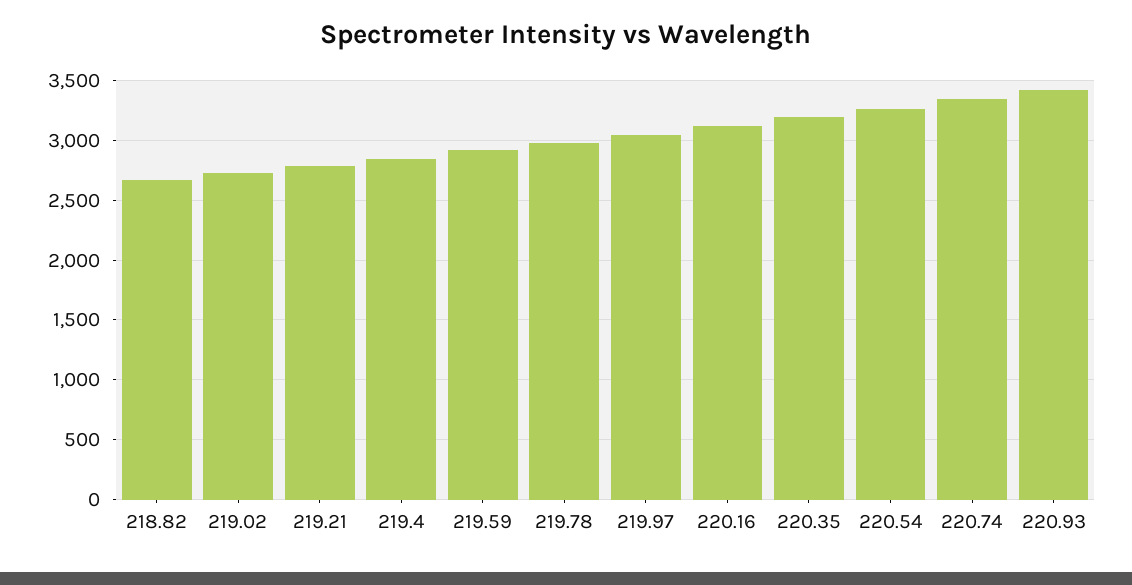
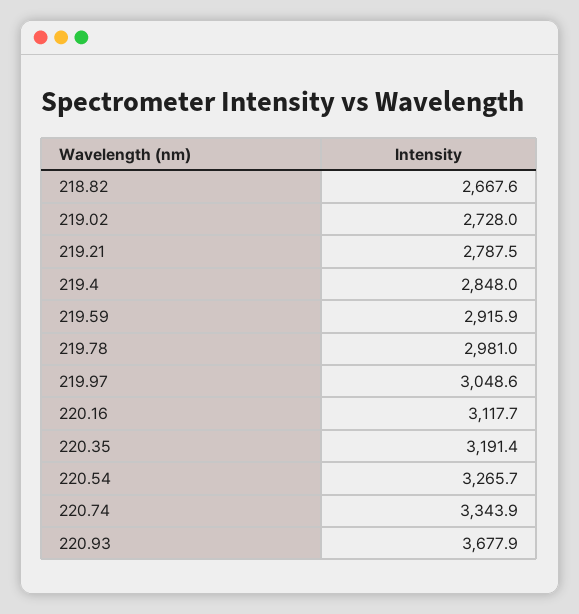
  {
    "218.82": 2667.6,
    "219.02": 2728,
    "219.21": 2787.5,
    "219.4": 2848,
    "219.59": 2915.9,
    "219.78": 2981,
    "219.97": 3048.6,
    "220.16": 3117.7,
    "220.35": 3191.4,
    "220.54": 3265.7,
    "220.74": 3343.9,
-   "220.93": 3400
+   "220.93": 3677.9
  }

